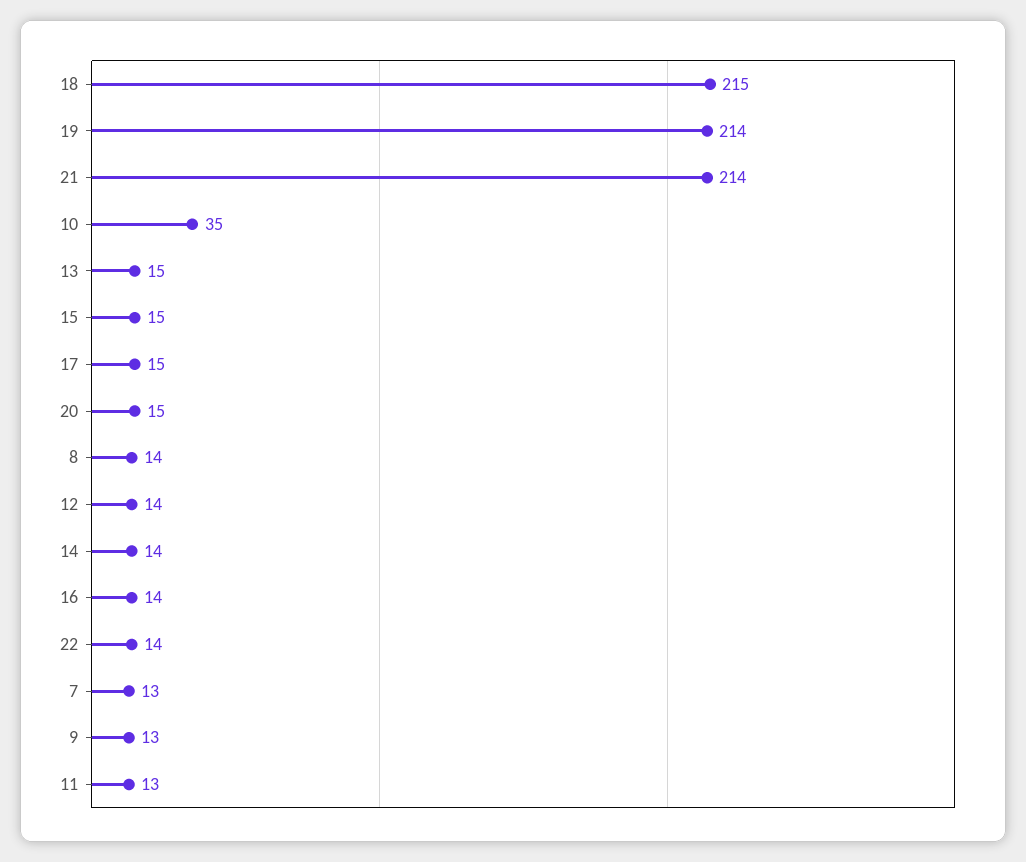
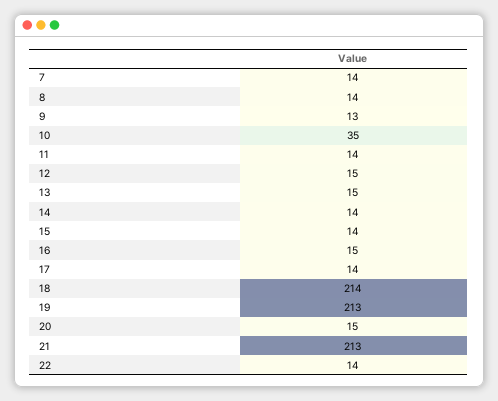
  {
-   "18": 215,
+   "18": 214,
-   "19": 214,
+   "19": 213,
-   "21": 214,
+   "21": 213,
    "10": 35,
    "13": 15,
-   "15": 15,
+   "15": 14,
-   "17": 15,
+   "17": 14,
    "20": 15,
    "8": 14,
-   "12": 14,
+   "12": 15,
    "14": 14,
-   "16": 14,
+   "16": 15,
    "22": 14,
-   "7": 13,
+   "7": 14,
    "9": 13,
-   "11": 13
+   "11": 14
  }

